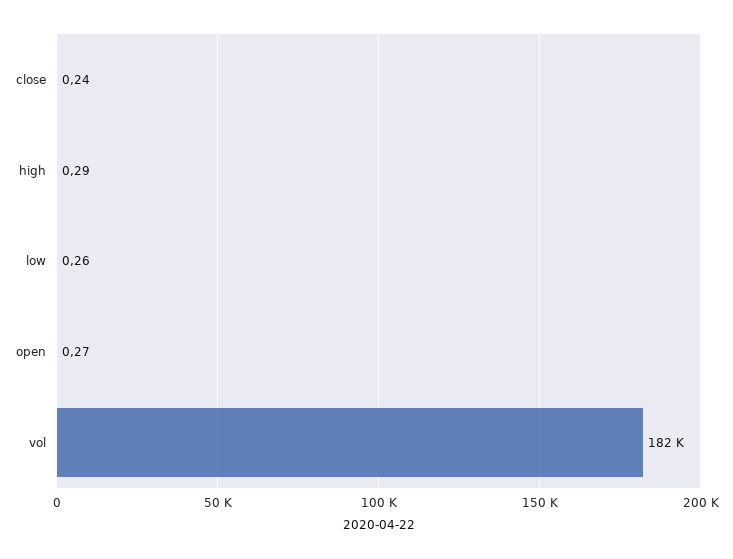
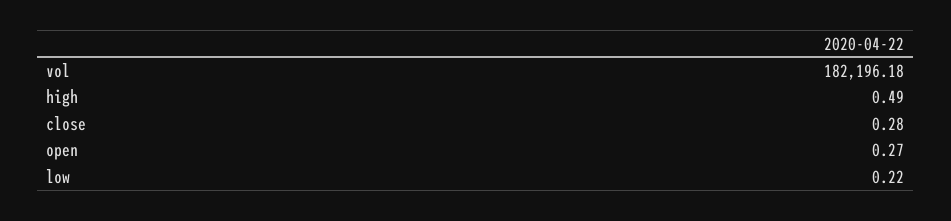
  {
-   "close": 0.24,
+   "close": 0.28,
-   "high": 0.29,
+   "high": 0.49,
-   "low": 0.26,
+   "low": 0.22,
    "open": 0.27,
    "vol": 182196.18
  }

